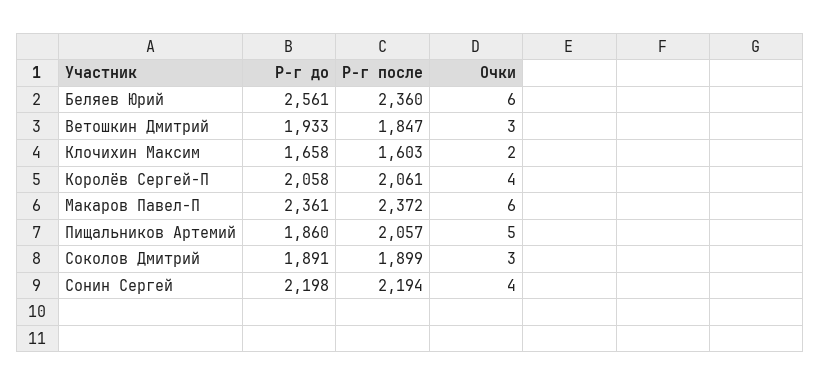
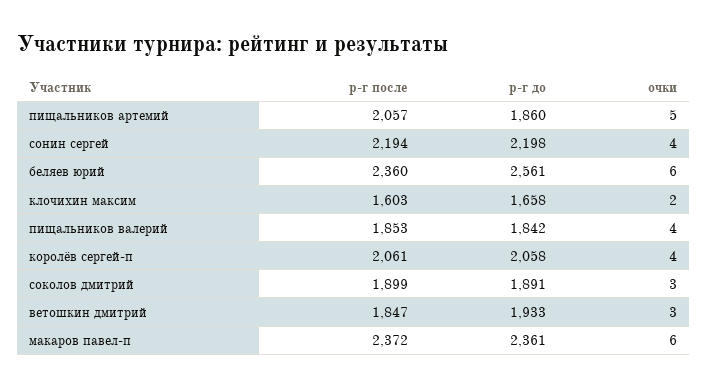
  {
    "Р-г до": {
      "Беляев Юрий": 2561,
      "Ветошкин Дмитрий": 1933,
      "Клочихин Максим": 1658,
      "Королёв Сергей-П": 2058,
      "Макаров Павел-П": 2361,
      "Пищальников Артемий": 1860,
      "Соколов Дмитрий": 1891,
-     "Сонин Сергей": 2198
+     "Сонин Сергей": 2198,
+     "пищальников валерий": 1842
    },
    "Р-г после": {
      "Беляев Юрий": 2360,
      "Ветошкин Дмитрий": 1847,
      "Клочихин Максим": 1603,
      "Королёв Сергей-П": 2061,
      "Макаров Павел-П": 2372,
      "Пищальников Артемий": 2057,
      "Соколов Дмитрий": 1899,
-     "Сонин Сергей": 2194
+     "Сонин Сергей": 2194,
+     "пищальников валерий": 1853
    },
    "Очки": {
      "Беляев Юрий": 6,
      "Ветошкин Дмитрий": 3,
      "Клочихин Максим": 2,
      "Королёв Сергей-П": 4,
      "Макаров Павел-П": 6,
      "Пищальников Артемий": 5,
      "Соколов Дмитрий": 3,
-     "Сонин Сергей": 4
+     "Сонин Сергей": 4,
+     "пищальников валерий": 4
    }
  }

